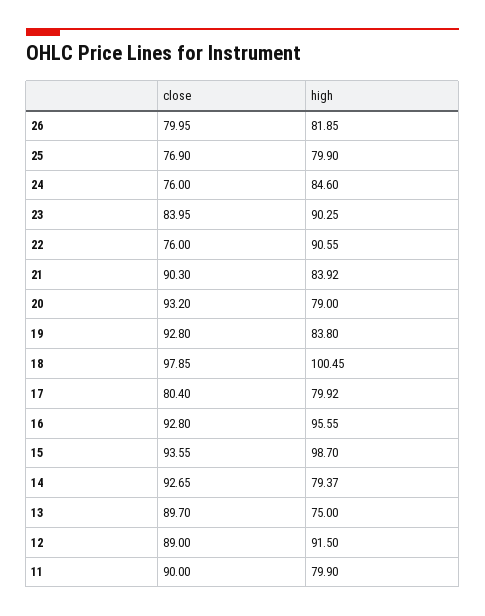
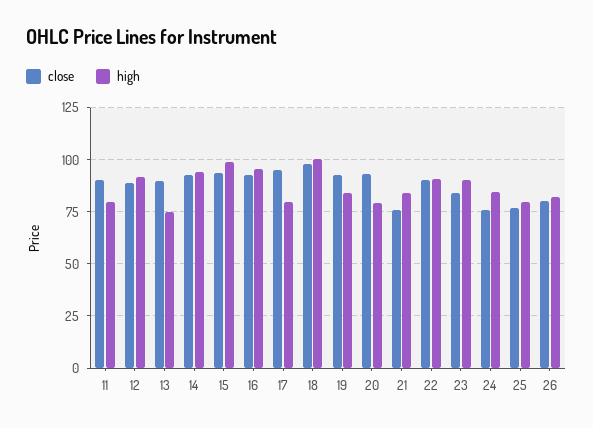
  {
    "close": {
      "26": 79.95,
      "25": 76.9,
      "24": 76,
      "23": 83.95,
-     "22": 76,
+     "22": 90,
-     "21": 90.3,
+     "21": 75,
      "20": 93.2,
      "19": 92.8,
      "18": 97.85,
-     "17": 80.4,
+     "17": 95,
      "16": 92.8,
      "15": 93.55,
      "14": 92.65,
      "13": 89.7,
      "12": 89,
      "11": 90
    },
    "high": {
      "26": 81.85,
      "25": 79.9,
      "24": 84.6,
      "23": 90.25,
      "22": 90.55,
      "21": 83.92,
      "20": 79,
      "19": 83.8,
      "18": 100.45,
      "17": 79.92,
      "16": 95.55,
      "15": 98.7,
-     "14": 79.37,
+     "14": 95,
      "13": 75,
      "12": 91.5,
      "11": 79.9
    }
  }

